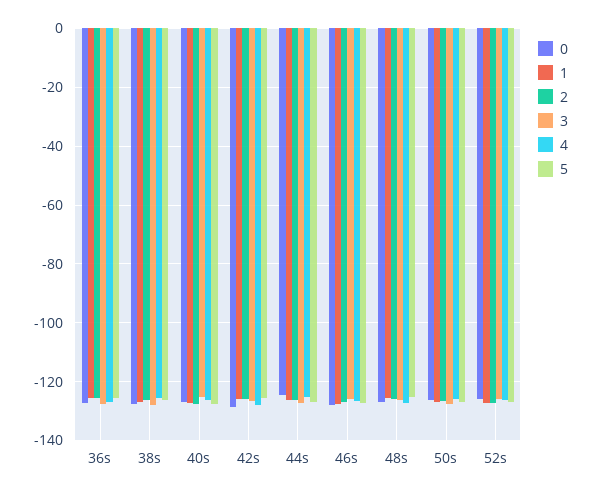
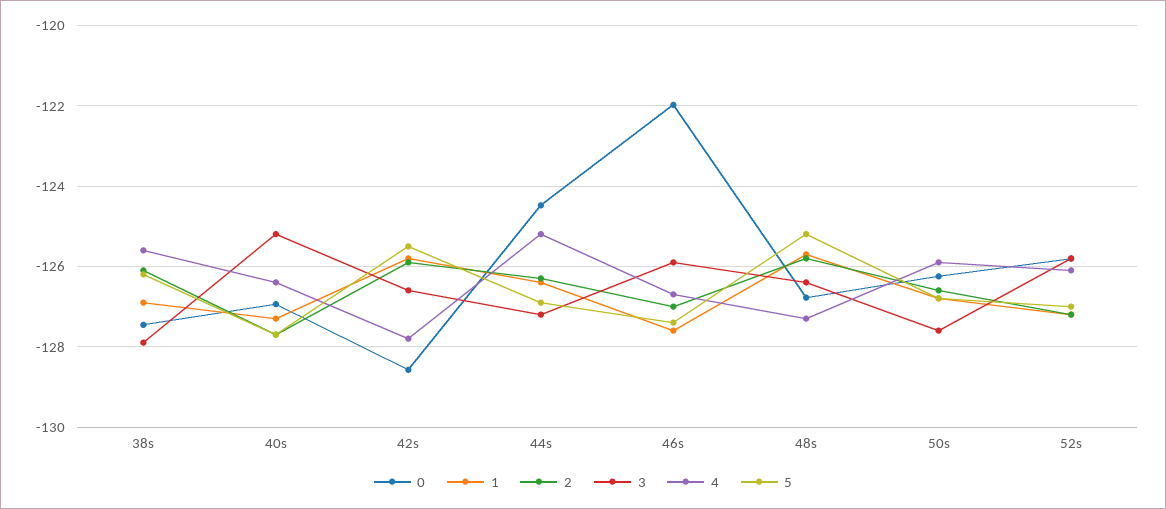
  {
    "0": {
-     "36s": -127.5,
      "38s": -127.4,
      "40s": -127,
      "42s": -128.6,
      "44s": -124.4,
-     "46s": -127.5,
+     "46s": -122,
      "48s": -126.8,
      "50s": -126.2,
      "52s": -125.8
    },
    "1": {
-     "36s": -125,
      "38s": -127,
      "40s": -127.4,
      "42s": -125.8,
      "44s": -126.4,
      "46s": -127.6,
      "48s": -125.8,
      "50s": -126.8,
      "52s": -127.2
    },
    "2": {
-     "36s": -125,
      "38s": -126.2,
      "40s": -127.8,
      "42s": -126,
      "44s": -126.4,
      "46s": -127,
      "48s": -125.8,
      "50s": -126.6,
      "52s": -127.2
    },
    "3": {
-     "36s": -127.5,
      "38s": -128,
      "40s": -125.2,
      "42s": -126.6,
      "44s": -127.2,
      "46s": -126,
      "48s": -126.4,
      "50s": -127.6,
      "52s": -125.8
    },
    "4": {
-     "36s": -127.5,
      "38s": -125.6,
      "40s": -126.4,
      "42s": -127.8,
      "44s": -125.2,
      "46s": -126.8,
      "48s": -127.4,
      "50s": -126,
      "52s": -126.2
    },
    "5": {
-     "36s": -125,
      "38s": -126.2,
      "40s": -127.8,
      "42s": -125.6,
      "44s": -127,
      "46s": -127.4,
      "48s": -125.2,
      "50s": -126.8,
      "52s": -127
    }
  }

